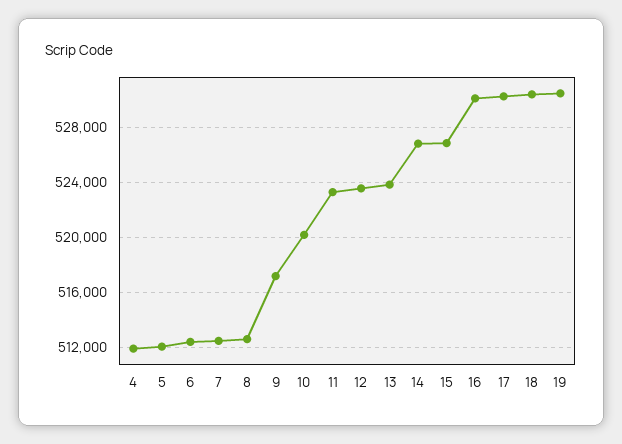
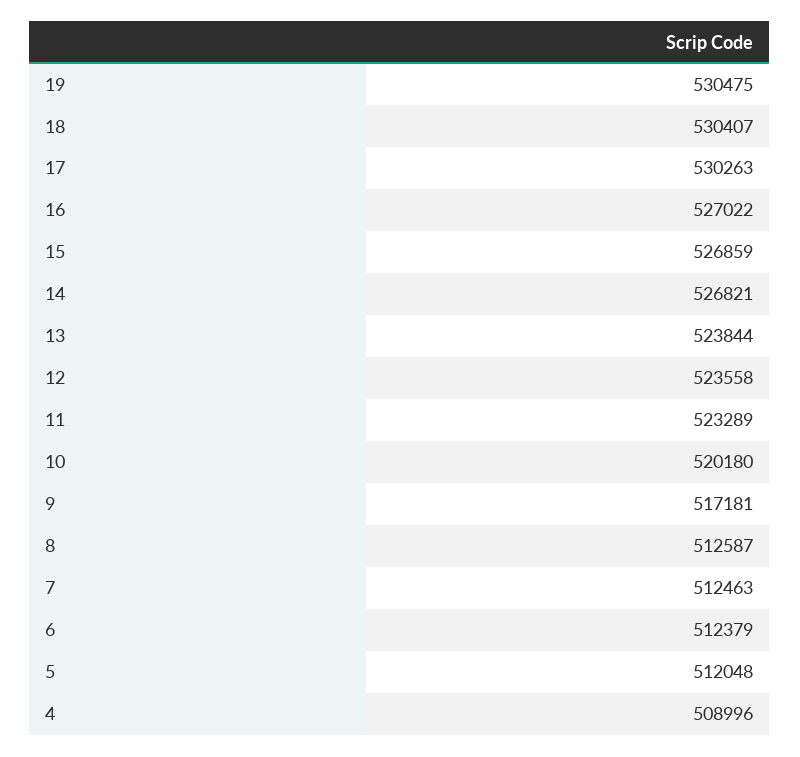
  {
-   "4": 512000,
+   "4": 508996,
    "5": 512048,
    "6": 512379,
    "7": 512463,
    "8": 512587,
    "9": 517181,
    "10": 520180,
    "11": 523289,
    "12": 523558,
    "13": 523844,
    "14": 526821,
    "15": 526859,
-   "16": 530000,
+   "16": 527022,
    "17": 530263,
    "18": 530407,
    "19": 530475
  }

